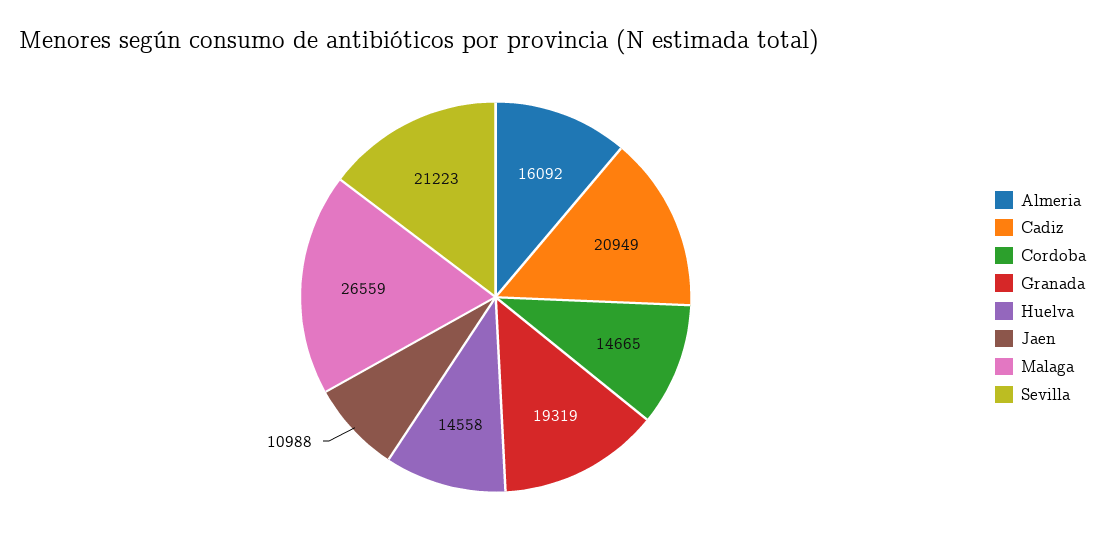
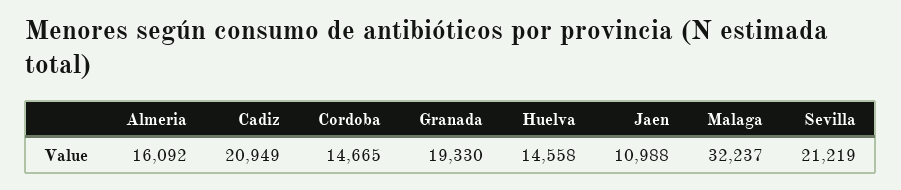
  {
    "Almeria": 16092,
    "Cadiz": 20949,
    "Cordoba": 14665,
-   "Granada": 19319,
+   "Granada": 19330,
    "Huelva": 14558,
    "Jaen": 10988,
-   "Malaga": 26559,
+   "Malaga": 32237,
-   "Sevilla": 21223
+   "Sevilla": 21219
  }

